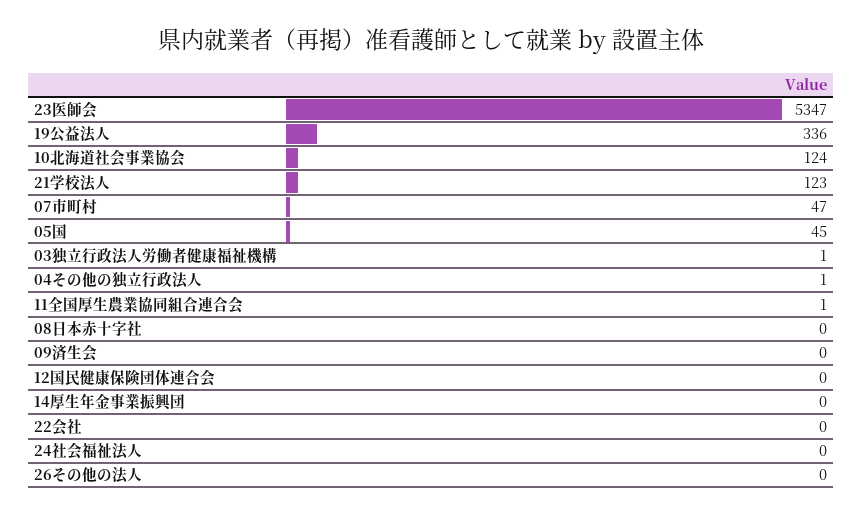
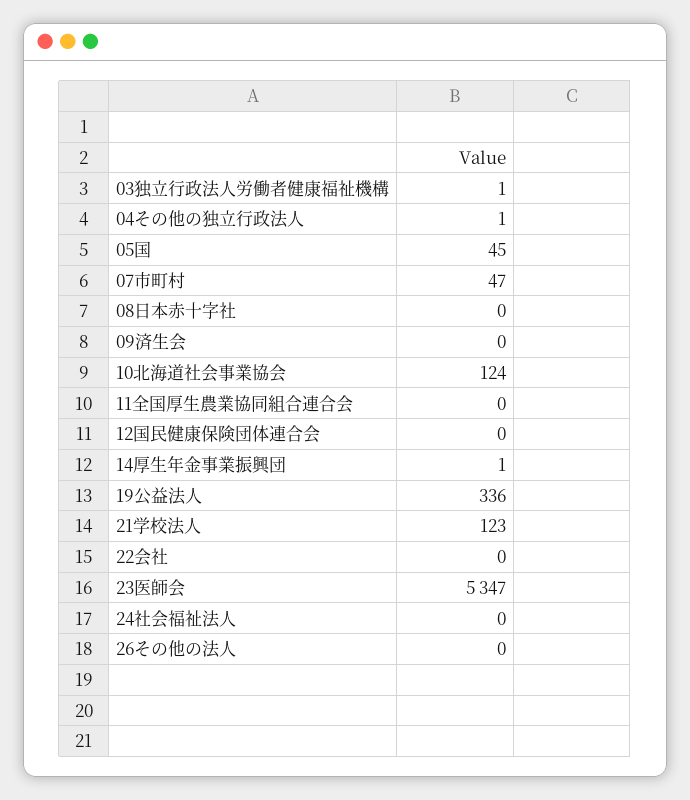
  {
    "23医師会": 5347,
    "19公益法人": 336,
    "10北海道社会事業協会": 124,
    "21学校法人": 123,
    "07市町村": 47,
    "05国": 45,
    "03独立行政法人労働者健康福祉機構": 1,
    "04その他の独立行政法人": 1,
-   "11全国厚生農業協同組合連合会": 1,
+   "11全国厚生農業協同組合連合会": 0,
    "08日本赤十字社": 0,
    "09済生会": 0,
    "12国民健康保険団体連合会": 0,
-   "14厚生年金事業振興団": 0,
+   "14厚生年金事業振興団": 1,
    "22会社": 0,
    "24社会福祉法人": 0,
    "26その他の法人": 0
  }

